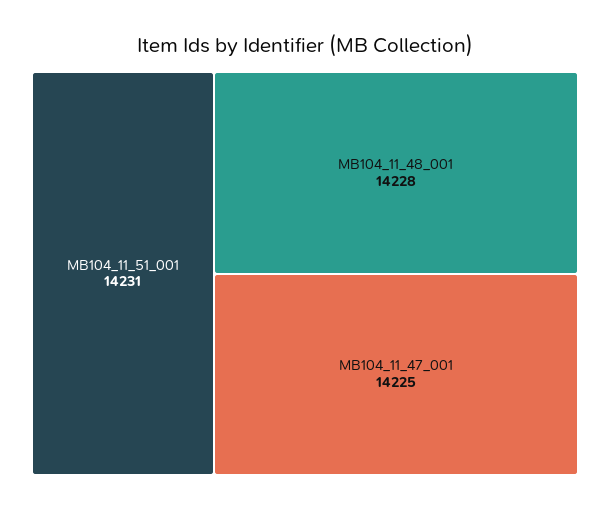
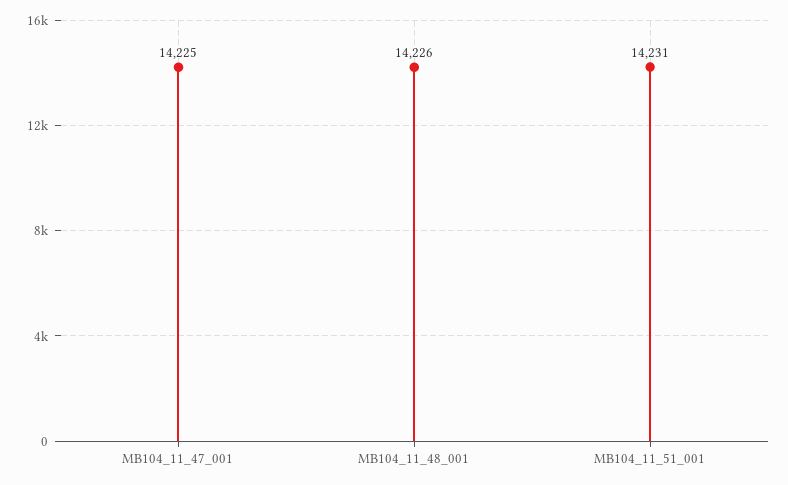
  {
    "MB104_11_51_001": 14231,
-   "MB104_11_48_001": 14228,
+   "MB104_11_48_001": 14226,
    "MB104_11_47_001": 14225
  }

